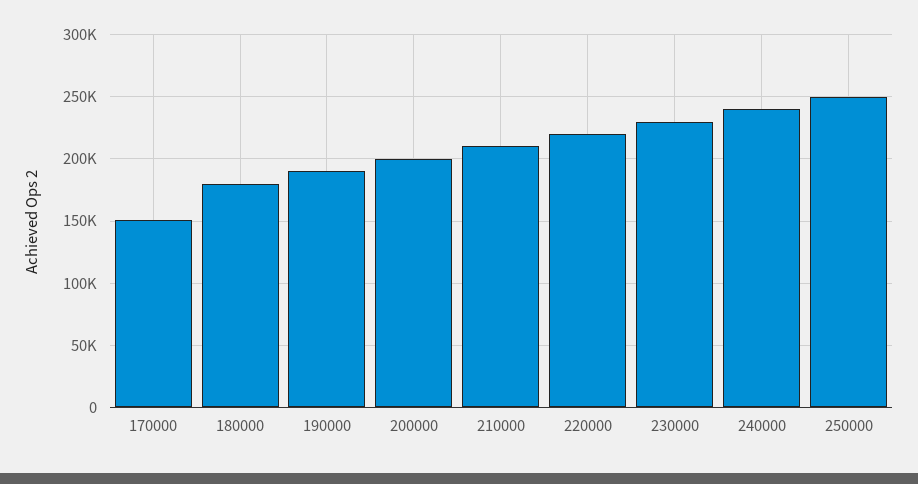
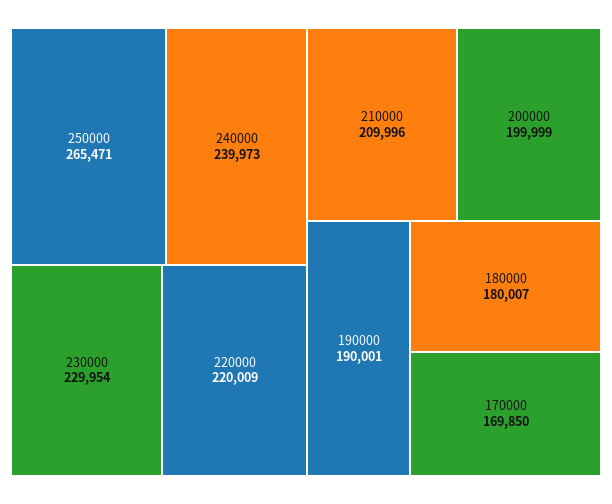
  {
-   "170000": 150000,
+   "170000": 169850,
    "180000": 180007,
    "190000": 190001,
    "200000": 199999,
    "210000": 209996,
    "220000": 220009,
    "230000": 229954,
    "240000": 239973,
-   "250000": 250000
+   "250000": 265471
  }

